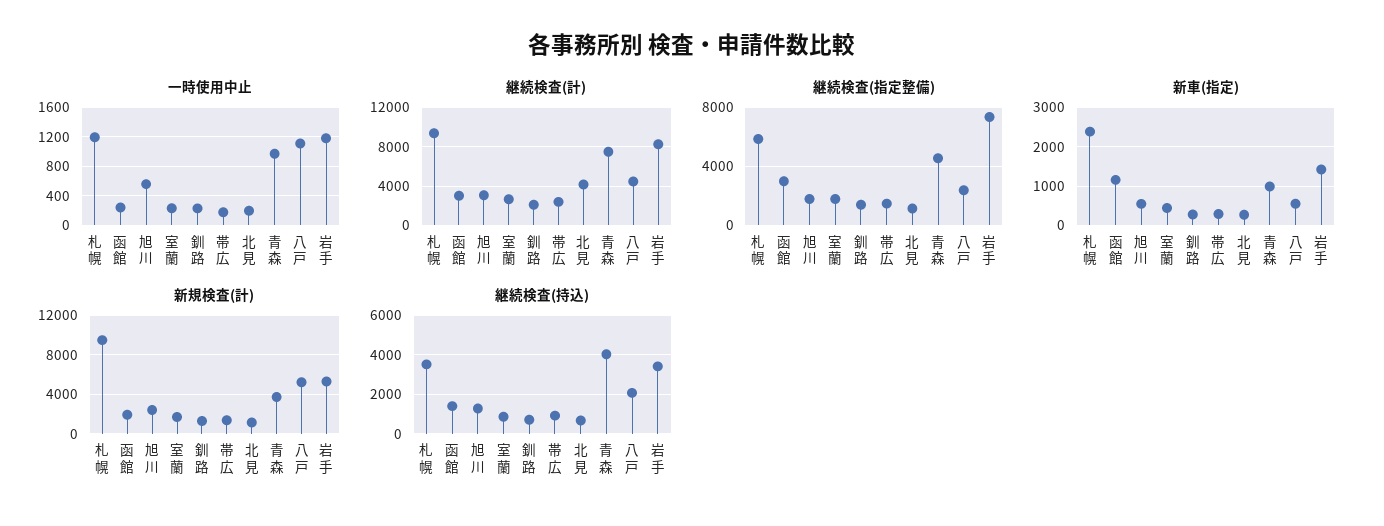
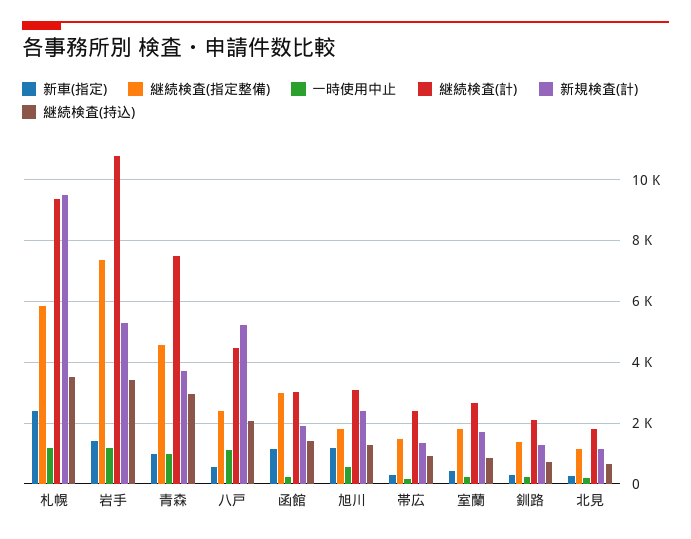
  {
    "一時使用中止": {
      "札幌": 1200,
      "函館": 200,
      "旭川": 600,
      "室蘭": 200,
      "釧路": 200,
      "帯広": 200,
      "北見": 200,
      "青森": 1000,
      "八戸": 1100,
      "岩手": 1200
    },
    "継続検査(計)": {
      "札幌": 9400,
      "函館": 3000,
      "旭川": 3000,
      "室蘭": 2600,
      "釧路": 2000,
      "帯広": 2400,
-     "北見": 4000,
+     "北見": 1800,
      "青森": 7400,
      "八戸": 4400,
-     "岩手": 8000
+     "岩手": 10800
    },
    "継続検査(指定整備)": {
      "札幌": 5800,
      "函館": 3000,
      "旭川": 1800,
      "室蘭": 1800,
      "釧路": 1400,
      "帯広": 1400,
      "北見": 1200,
      "青森": 4600,
      "八戸": 2400,
      "岩手": 7400
    },
    "新車(指定)": {
      "札幌": 2400,
      "函館": 1200,
-     "旭川": 600,
+     "旭川": 1200,
      "室蘭": 400,
      "釧路": 200,
      "帯広": 200,
      "北見": 200,
      "青森": 1000,
      "八戸": 600,
      "岩手": 1400
    },
    "新規検査(計)": {
      "札幌": 9600,
      "函館": 2000,
      "旭川": 2400,
      "室蘭": 1600,
      "釧路": 1200,
      "帯広": 1400,
      "北見": 1200,
      "青森": 3800,
      "八戸": 5200,
      "岩手": 5400
    },
    "継続検査(持込)": {
      "札幌": 3600,
      "函館": 1400,
      "旭川": 1200,
      "室蘭": 800,
      "釧路": 800,
      "帯広": 1000,
      "北見": 600,
-     "青森": 4000,
+     "青森": 3000,
      "八戸": 2000,
      "岩手": 3400
    }
  }

